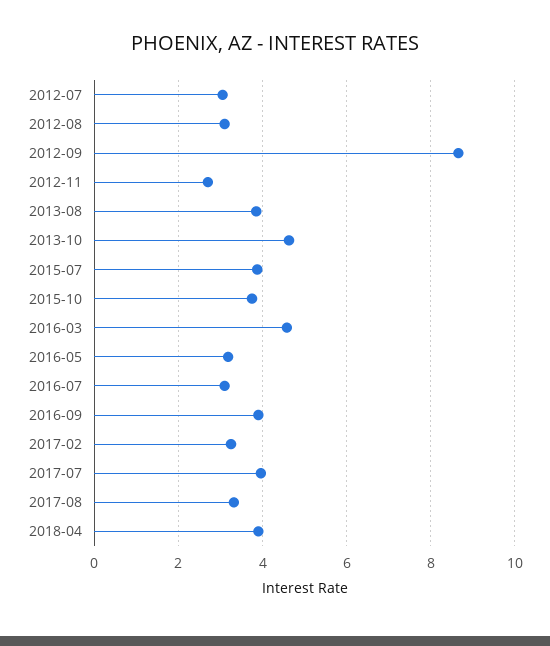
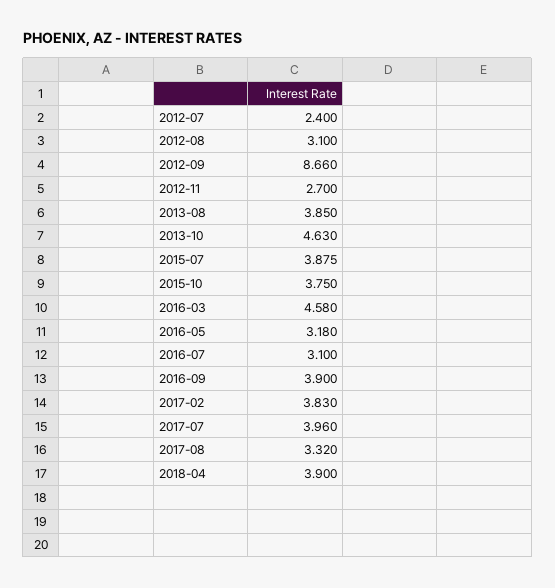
  {
-   "2012-07": 3,
+   "2012-07": 2.4,
    "2012-08": 3.1,
    "2012-09": 8.66,
    "2012-11": 2.7,
    "2013-08": 3.85,
    "2013-10": 4.63,
    "2015-07": 3.875,
    "2015-10": 3.75,
    "2016-03": 4.58,
    "2016-05": 3.18,
    "2016-07": 3.1,
    "2016-09": 3.9,
-   "2017-02": 3.2,
+   "2017-02": 3.83,
    "2017-07": 3.96,
    "2017-08": 3.32,
    "2018-04": 3.9
  }

